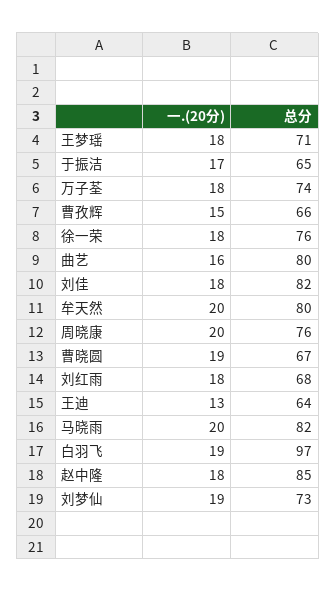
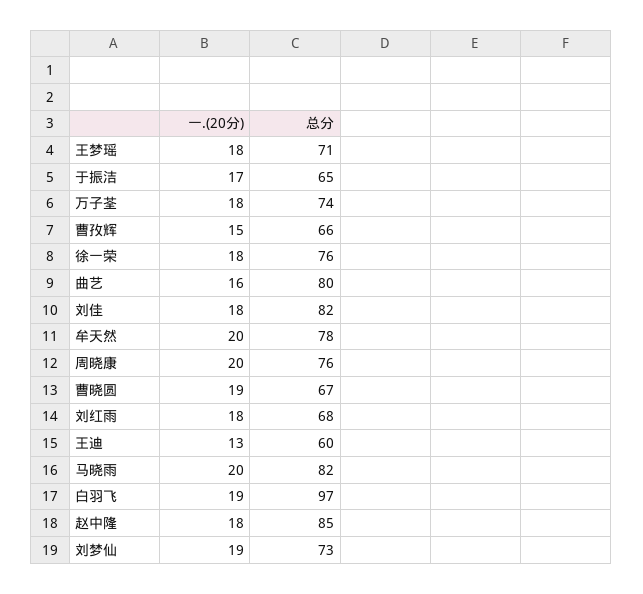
  {
    "一.(20分)": {
      "王梦瑶": 18,
      "于振洁": 17,
      "万子荃": 18,
      "曹孜辉": 15,
      "徐一荣": 18,
      "曲艺": 16,
      "刘佳": 18,
      "牟天然": 20,
      "周晓康": 20,
      "曹晓圆": 19,
      "刘红雨": 18,
      "王迪": 13,
      "马晓雨": 20,
      "白羽飞": 19,
      "赵中隆": 18,
      "刘梦仙": 19
    },
    "总分": {
      "王梦瑶": 71,
      "于振洁": 65,
      "万子荃": 74,
      "曹孜辉": 66,
      "徐一荣": 76,
      "曲艺": 80,
      "刘佳": 82,
-     "牟天然": 80,
+     "牟天然": 78,
      "周晓康": 76,
      "曹晓圆": 67,
      "刘红雨": 68,
-     "王迪": 64,
+     "王迪": 60,
      "马晓雨": 82,
      "白羽飞": 97,
      "赵中隆": 85,
      "刘梦仙": 73
    }
  }

